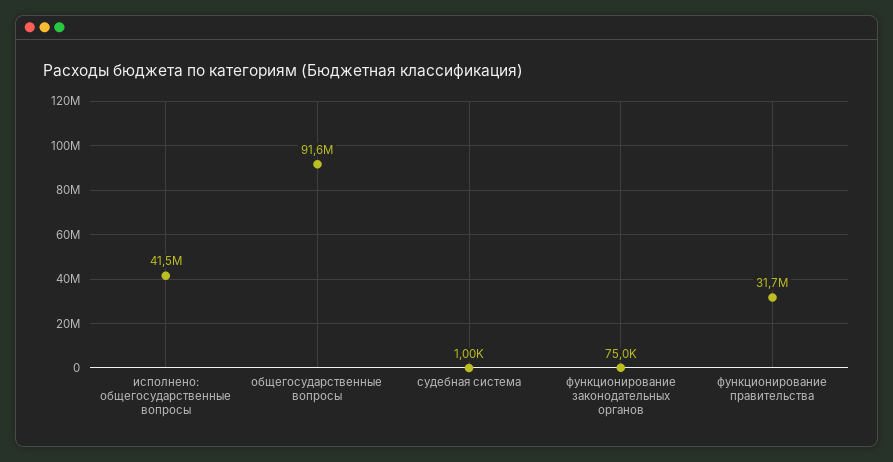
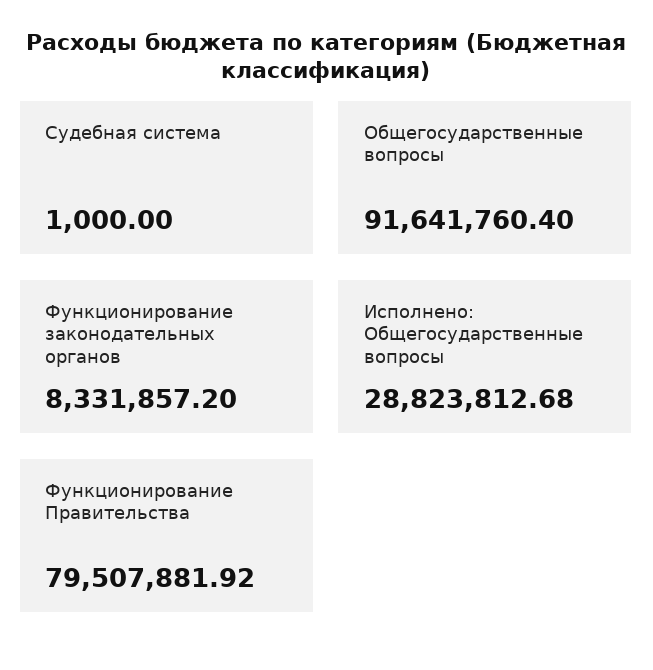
  {
-   "исполнено: общегосударственные вопросы": 41500000,
+   "исполнено: общегосударственные вопросы": 28823812.68,
    "общегосударственные вопросы": 91641760.4,
    "судебная система": 1000,
-   "функционирование законодательных органов": 75000,
+   "функционирование законодательных органов": 8331857.2,
-   "функционирование правительства": 31700000
+   "функционирование правительства": 79507881.92
  }

